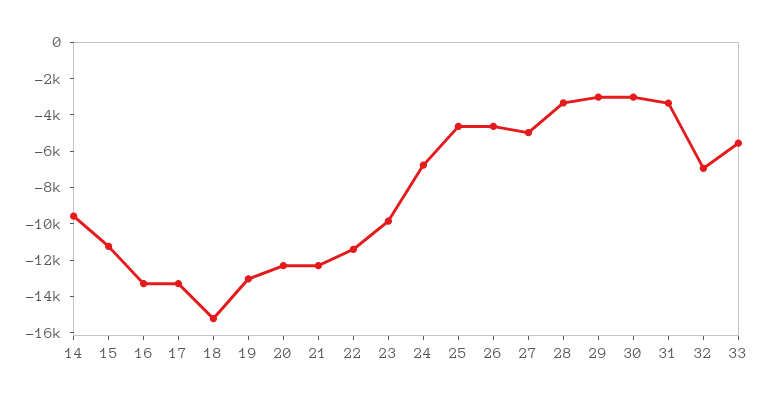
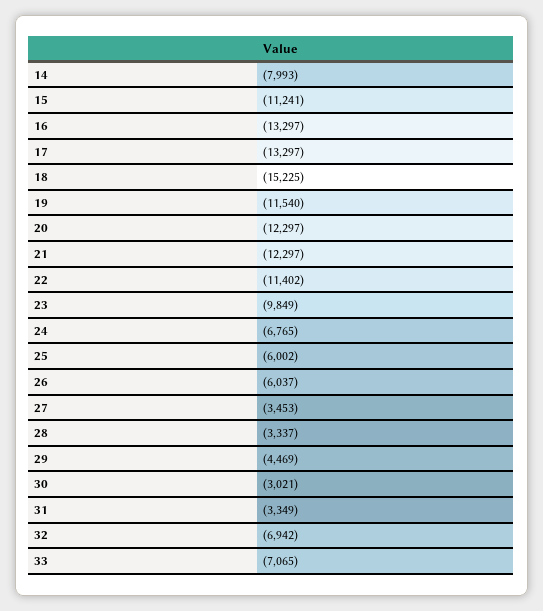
  {
-   "14": -9500,
+   "14": -7993,
    "15": -11241,
    "16": -13297,
    "17": -13297,
    "18": -15225,
-   "19": -13000,
+   "19": -11540,
    "20": -12297,
    "21": -12297,
    "22": -11402,
    "23": -9849,
    "24": -6765,
-   "25": -4500,
+   "25": -6002,
-   "26": -4500,
+   "26": -6037,
-   "27": -5000,
+   "27": -3453,
    "28": -3337,
-   "29": -3000,
+   "29": -4469,
    "30": -3021,
    "31": -3349,
    "32": -6942,
-   "33": -5500
+   "33": -7065
  }

